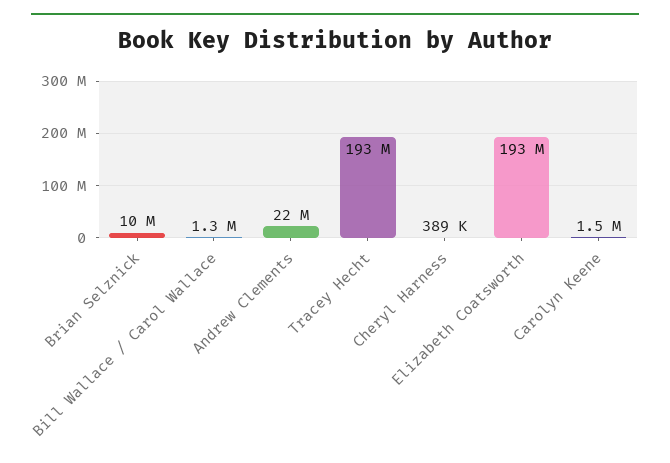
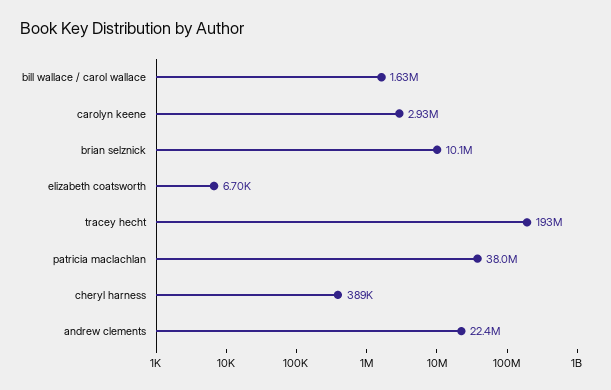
  {
    "Brian Selznick": 10100000,
-   "Bill Wallace / Carol Wallace": 1300000,
+   "Bill Wallace / Carol Wallace": 1630000,
    "Andrew Clements": 22400000,
    "Tracey Hecht": 193000000,
    "Cheryl Harness": 389000,
-   "Elizabeth Coatsworth": 193000000,
+   "Elizabeth Coatsworth": 6700,
-   "Carolyn Keene": 1500000
+   "Carolyn Keene": 2930000,
+   "patricia maclachlan": 38000000
  }

